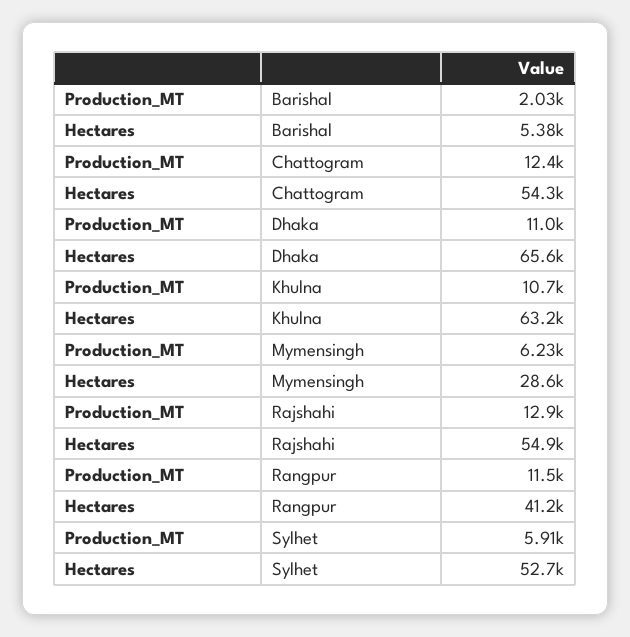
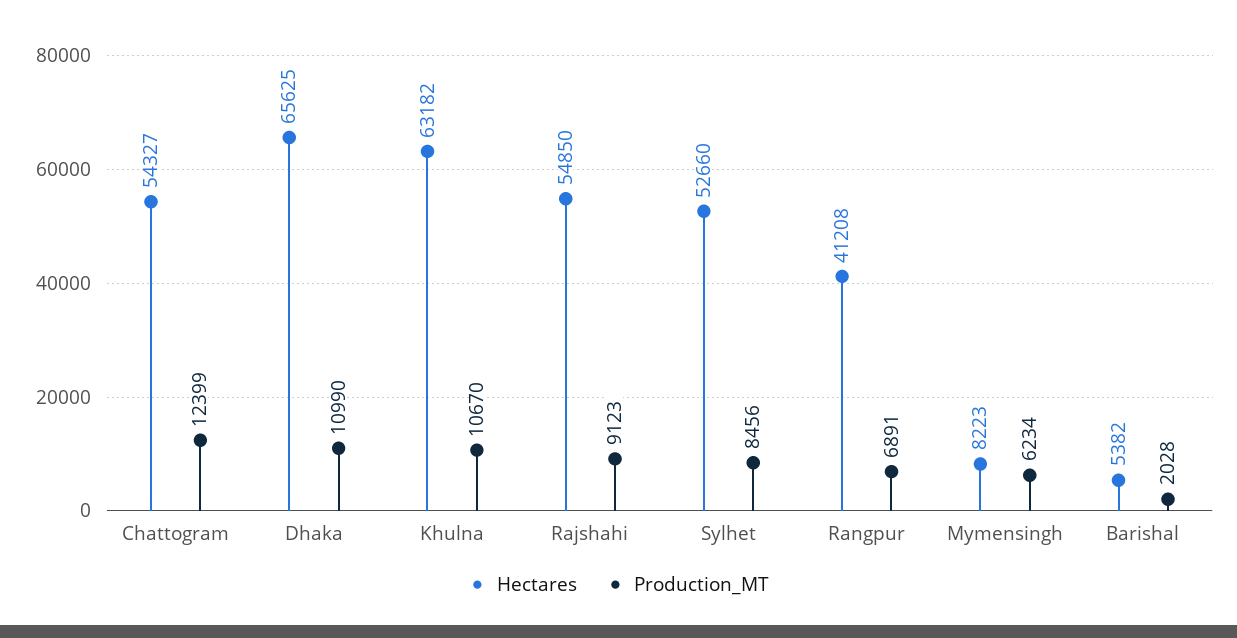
  {
    "Production_MT": {
      "Barishal": 2028,
      "Chattogram": 12399,
      "Dhaka": 10990,
      "Khulna": 10670,
      "Mymensingh": 6234,
-     "Rajshahi": 12900,
+     "Rajshahi": 9123,
-     "Rangpur": 11500,
+     "Rangpur": 6891,
-     "Sylhet": 5910
+     "Sylhet": 8456
    },
    "Hectares": {
      "Barishal": 5382,
      "Chattogram": 54327,
      "Dhaka": 65625,
      "Khulna": 63182,
-     "Mymensingh": 28600,
+     "Mymensingh": 8223,
      "Rajshahi": 54850,
      "Rangpur": 41208,
      "Sylhet": 52660
    }
  }

